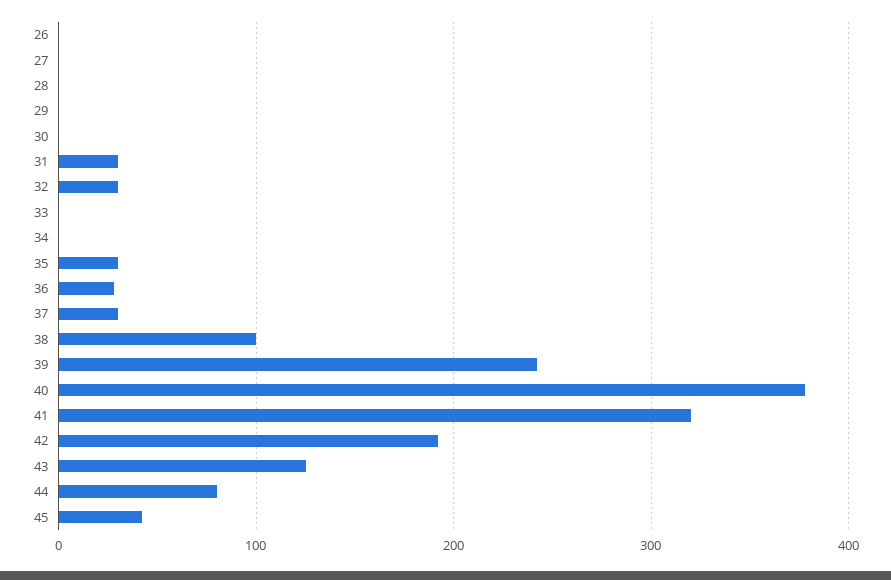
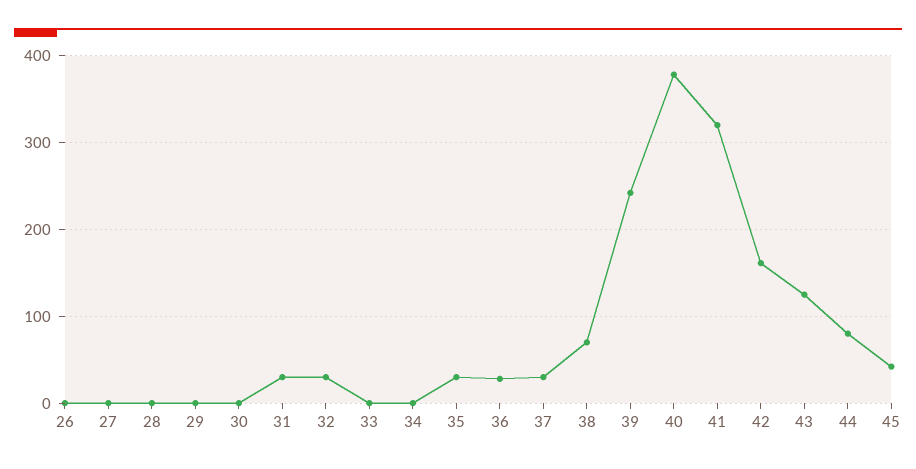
  {
    "26": 0,
    "27": 0,
    "28": 0,
    "29": 0,
    "30": 0,
    "31": 30,
    "32": 30,
    "33": 0,
    "34": 0,
    "35": 30,
    "36": 30,
    "37": 30,
-   "38": 100,
+   "38": 70,
    "39": 240,
    "40": 380,
    "41": 320,
-   "42": 190,
+   "42": 160,
    "43": 130,
    "44": 80,
    "45": 40
  }

